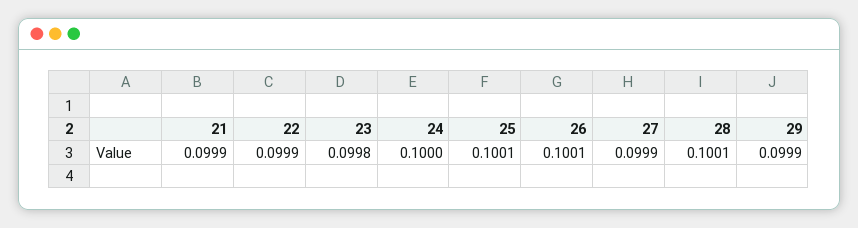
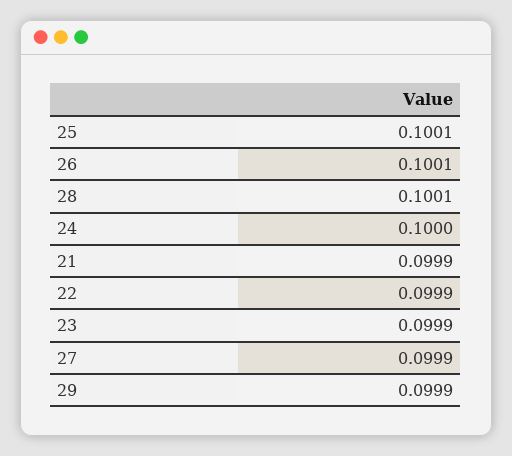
  {
    "21": 0.0999,
    "22": 0.0999,
-   "23": 0.0998,
+   "23": 0.0999,
    "24": 0.1,
    "25": 0.1001,
    "26": 0.1001,
    "27": 0.0999,
    "28": 0.1001,
    "29": 0.0999
  }

